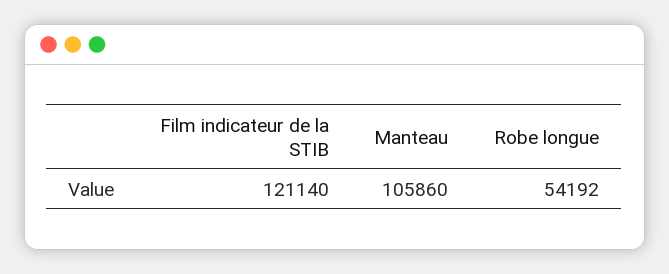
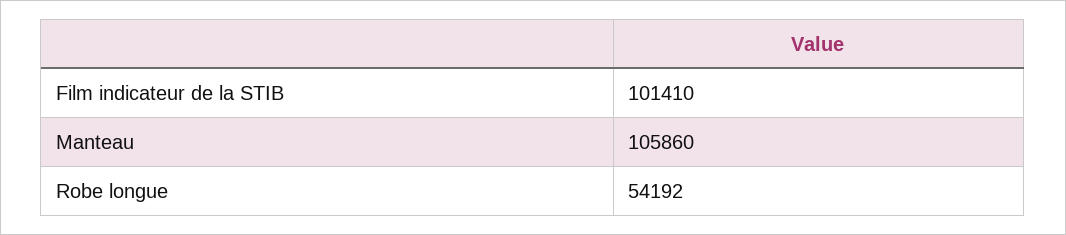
  {
-   "Film indicateur de la STIB": 121140,
+   "Film indicateur de la STIB": 101410,
    "Manteau": 105860,
    "Robe longue": 54192
  }

